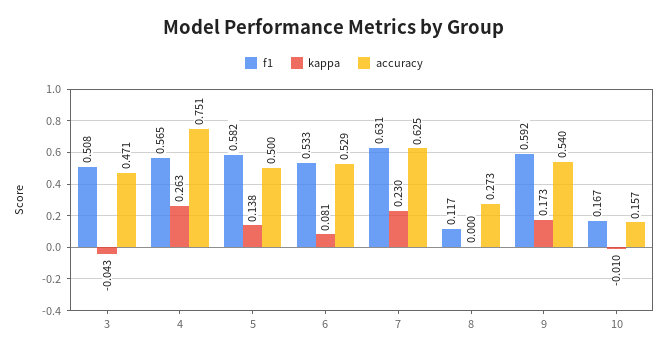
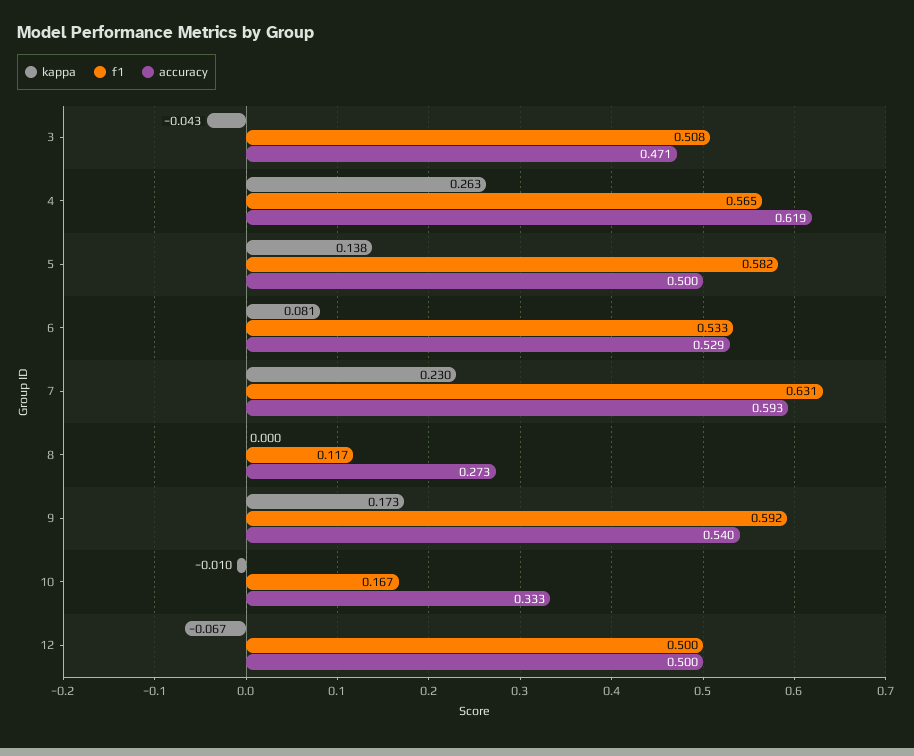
  {
    "f1": {
      "3": 0.508,
      "4": 0.565,
      "5": 0.582,
      "6": 0.533,
      "7": 0.631,
      "8": 0.117,
      "9": 0.592,
-     "10": 0.167
+     "10": 0.167,
+     "12": 0.5
    },
    "kappa": {
      "3": -0.043,
      "4": 0.263,
      "5": 0.138,
      "6": 0.081,
      "7": 0.23,
      "8": 0,
      "9": 0.173,
-     "10": -0.01
+     "10": -0.01,
+     "12": -0.067
    },
    "accuracy": {
      "3": 0.471,
-     "4": 0.751,
+     "4": 0.619,
      "5": 0.5,
      "6": 0.529,
-     "7": 0.625,
+     "7": 0.593,
      "8": 0.273,
      "9": 0.54,
-     "10": 0.157
+     "10": 0.333,
+     "12": 0.5
    }
  }

